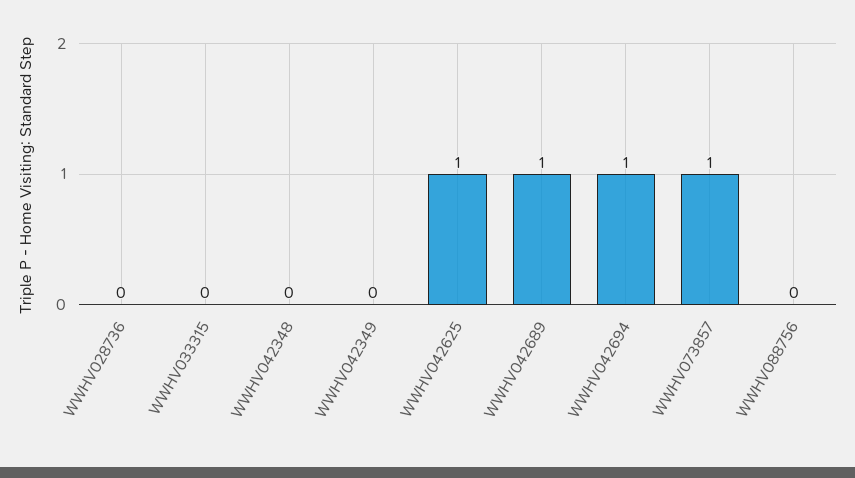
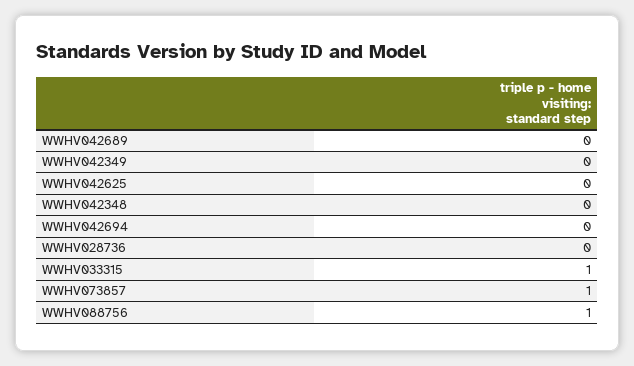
  {
    "WWHV028736": 0,
-   "WWHV033315": 0,
+   "WWHV033315": 1,
    "WWHV042348": 0,
    "WWHV042349": 0,
-   "WWHV042625": 1,
+   "WWHV042625": 0,
-   "WWHV042689": 1,
+   "WWHV042689": 0,
-   "WWHV042694": 1,
+   "WWHV042694": 0,
    "WWHV073857": 1,
-   "WWHV088756": 0
+   "WWHV088756": 1
  }

